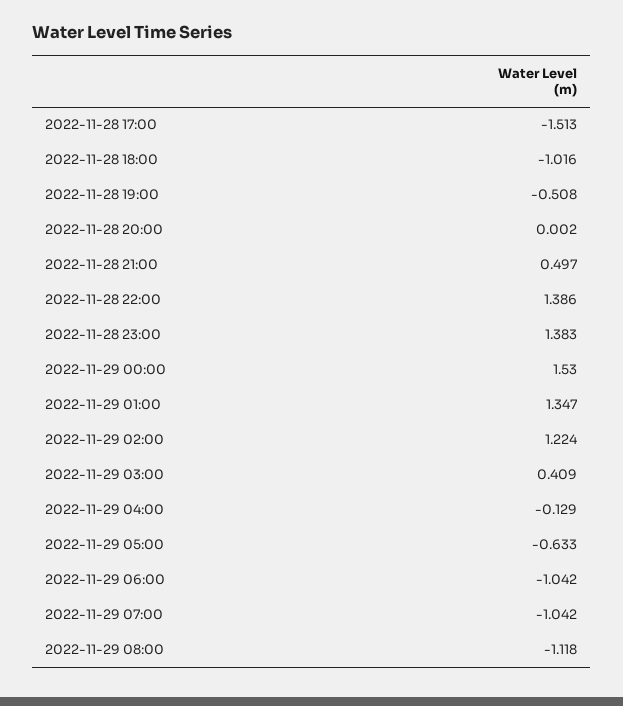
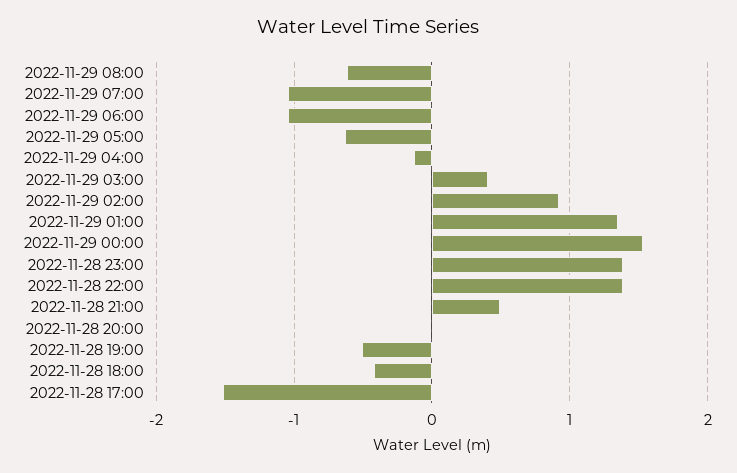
  {
    "2022-11-28 17:00": -1.513,
-   "2022-11-28 18:00": -1.016,
+   "2022-11-28 18:00": -0.4,
    "2022-11-28 19:00": -0.508,
    "2022-11-28 20:00": 0.002,
    "2022-11-28 21:00": 0.497,
    "2022-11-28 22:00": 1.386,
    "2022-11-28 23:00": 1.383,
    "2022-11-29 00:00": 1.53,
    "2022-11-29 01:00": 1.347,
-   "2022-11-29 02:00": 1.224,
+   "2022-11-29 02:00": 0.9,
    "2022-11-29 03:00": 0.409,
    "2022-11-29 04:00": -0.129,
    "2022-11-29 05:00": -0.633,
    "2022-11-29 06:00": -1.042,
    "2022-11-29 07:00": -1.042,
-   "2022-11-29 08:00": -1.118
+   "2022-11-29 08:00": -0.6
  }

